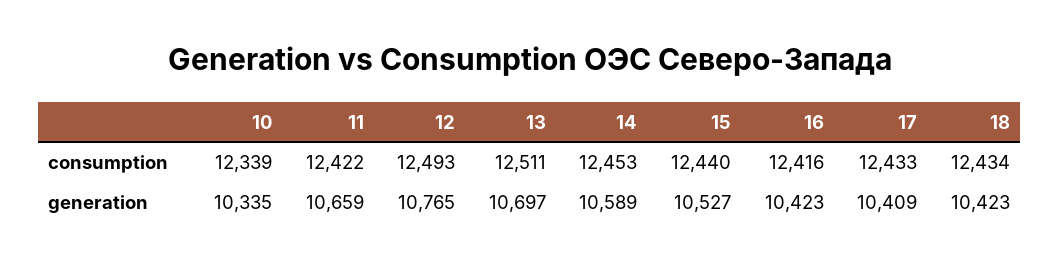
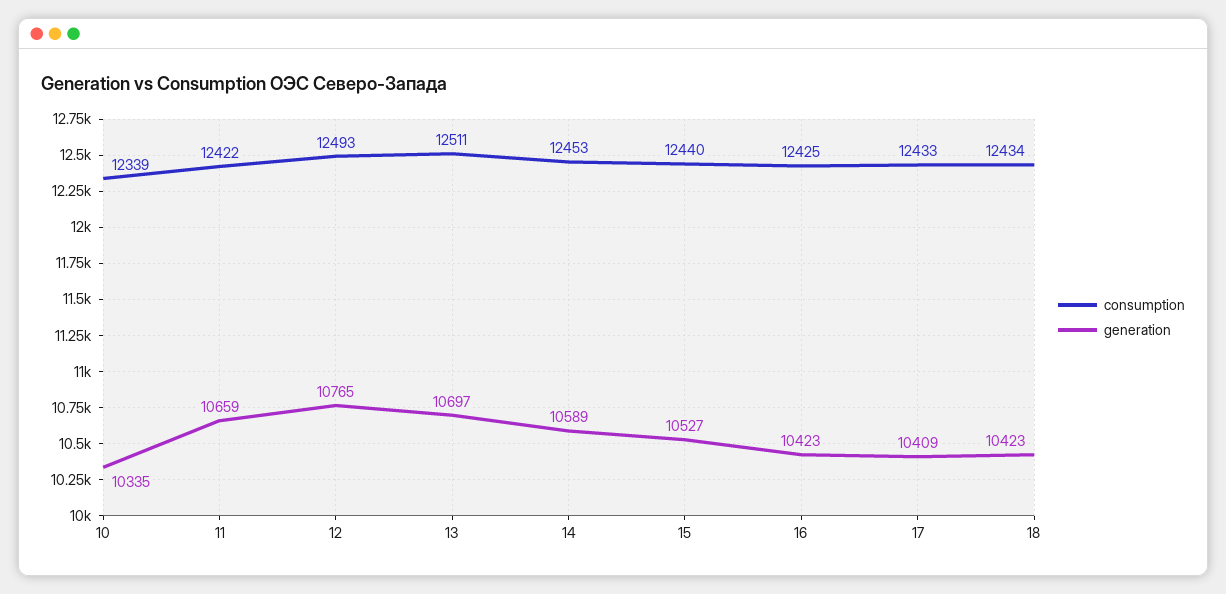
  {
    "consumption": {
      "10": 12339,
      "11": 12422,
      "12": 12493,
      "13": 12511,
      "14": 12453,
      "15": 12440,
-     "16": 12416,
+     "16": 12425,
      "17": 12433,
      "18": 12434
    },
    "generation": {
      "10": 10335,
      "11": 10659,
      "12": 10765,
      "13": 10697,
      "14": 10589,
      "15": 10527,
      "16": 10423,
      "17": 10409,
      "18": 10423
    }
  }

